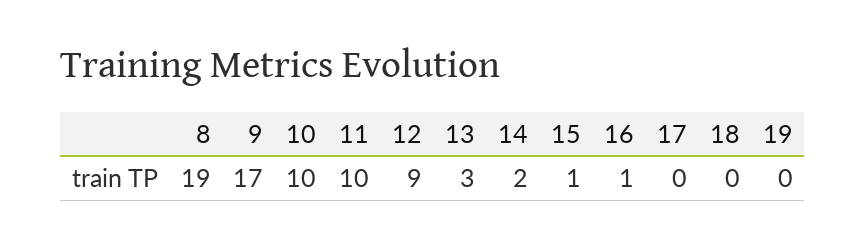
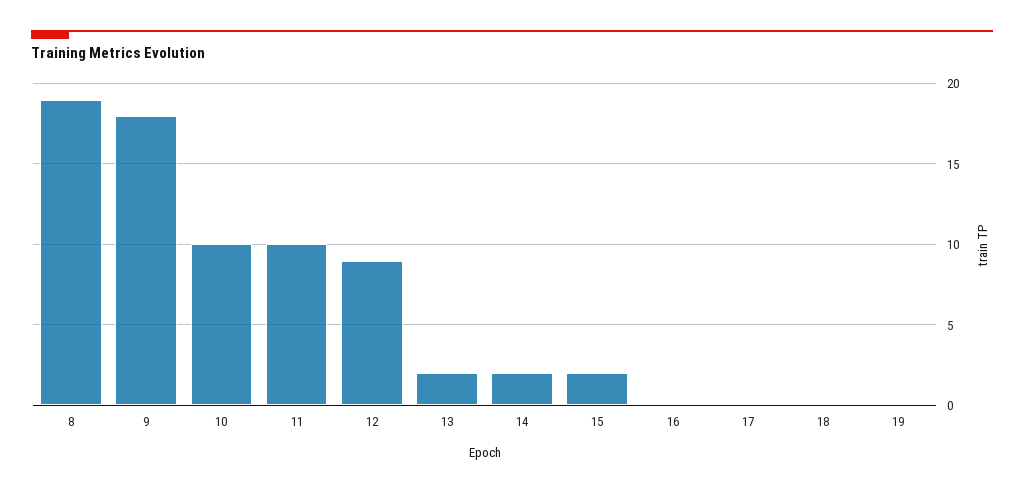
  {
    "8": 19,
-   "9": 17,
+   "9": 18,
    "10": 10,
    "11": 10,
    "12": 9,
-   "13": 3,
+   "13": 2,
    "14": 2,
-   "15": 1,
+   "15": 2,
-   "16": 1,
+   "16": 0,
    "17": 0,
    "18": 0,
    "19": 0
  }

